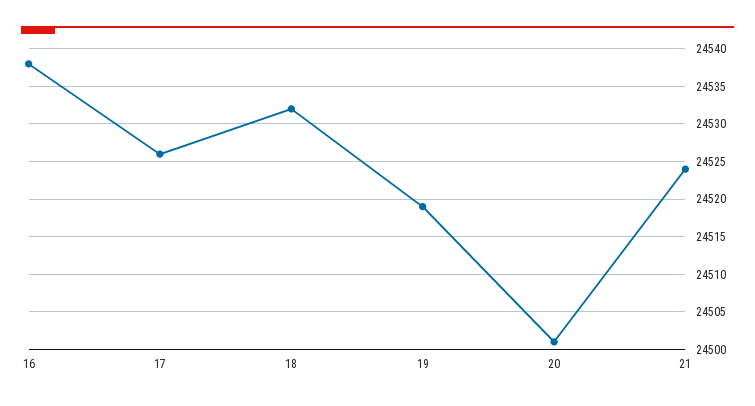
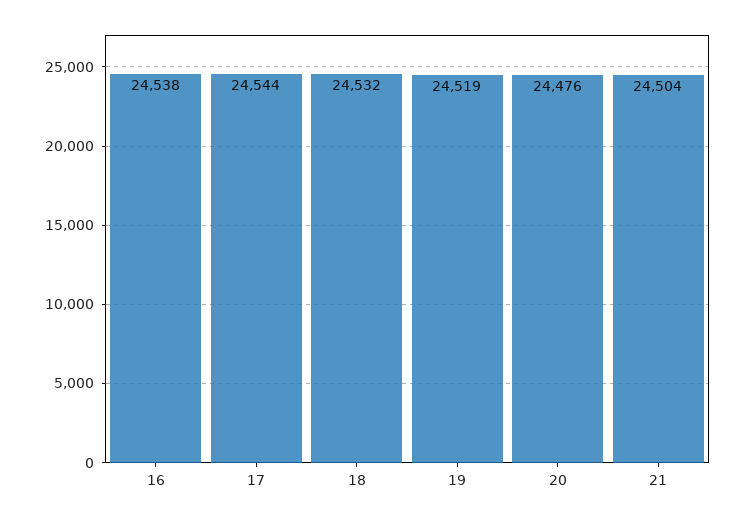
  {
    "16": 24538,
-   "17": 24526,
+   "17": 24544,
    "18": 24532,
    "19": 24519,
-   "20": 24501,
+   "20": 24476,
-   "21": 24524
+   "21": 24504
  }

